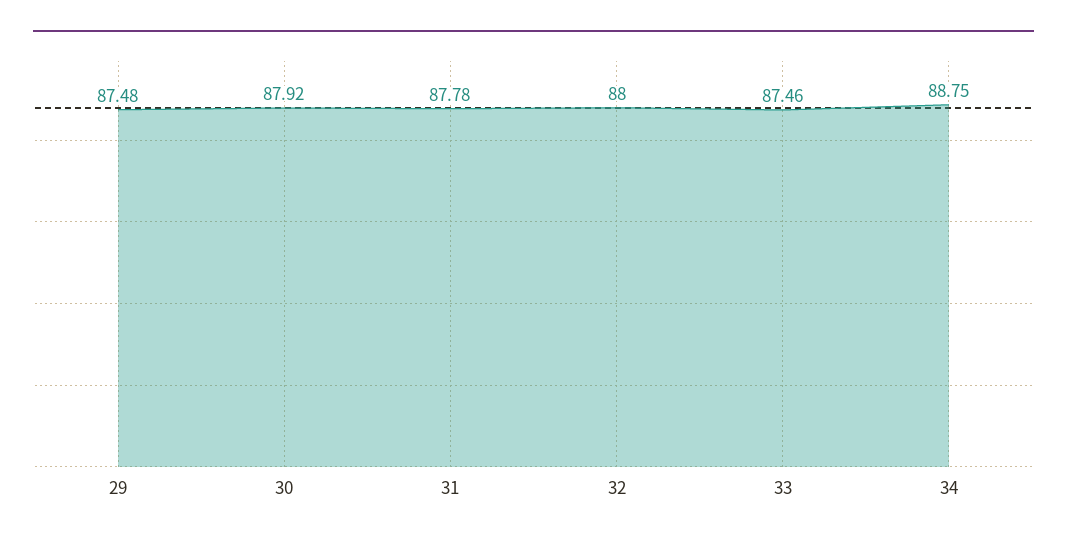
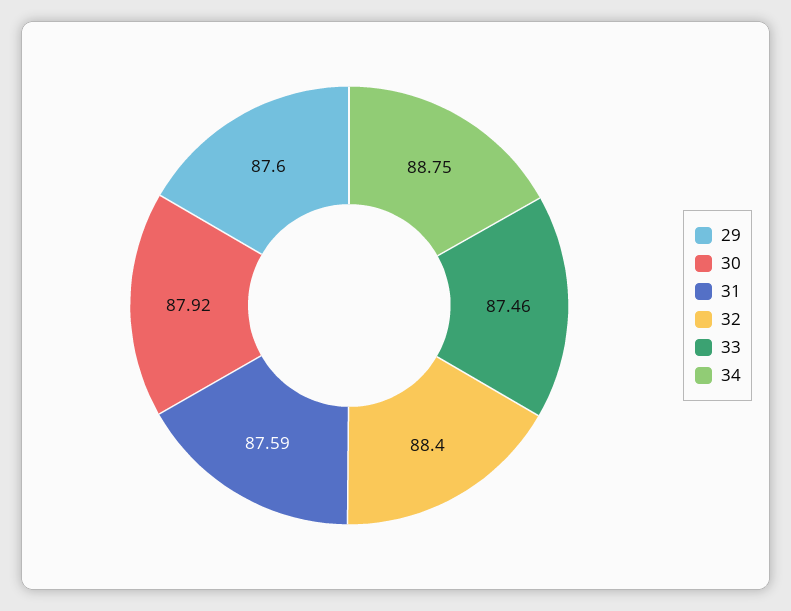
  {
-   "29": 87.48,
+   "29": 87.6,
    "30": 87.92,
-   "31": 87.78,
+   "31": 87.59,
-   "32": 88,
+   "32": 88.4,
    "33": 87.46,
    "34": 88.75
  }

